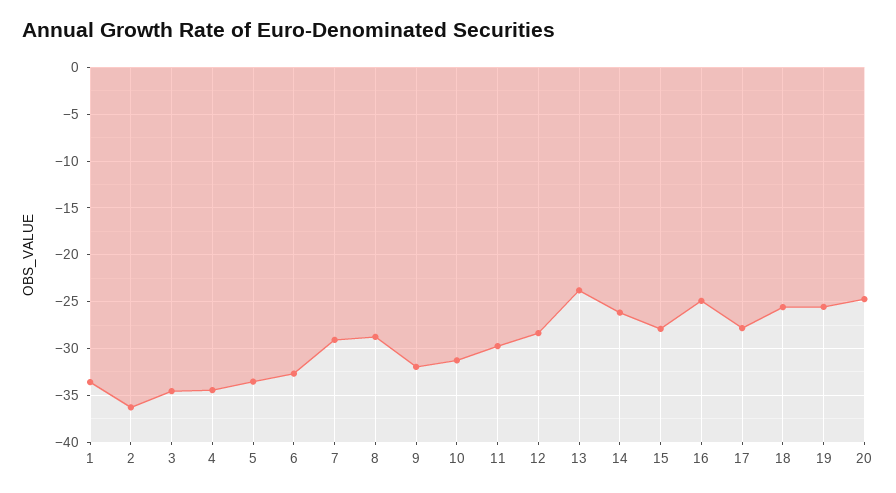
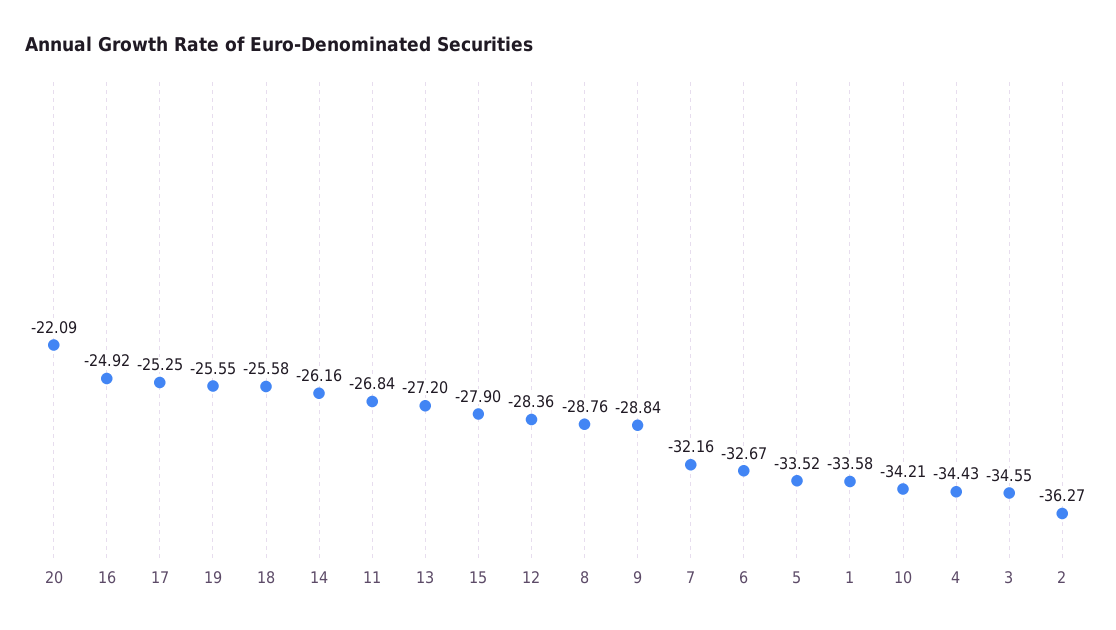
  {
    "1": -33.58,
    "2": -36.27,
    "3": -34.55,
    "4": -34.43,
    "5": -33.52,
    "6": -32.67,
-   "7": -29,
+   "7": -32.16,
    "8": -28.76,
-   "9": -32,
+   "9": -28.84,
-   "10": -31,
+   "10": -34.21,
-   "11": -30,
+   "11": -26.84,
    "12": -28.36,
-   "13": -24,
+   "13": -27.2,
    "14": -26.16,
    "15": -27.9,
    "16": -24.92,
-   "17": -28,
+   "17": -25.25,
    "18": -25.58,
    "19": -25.55,
-   "20": -25
+   "20": -22.09
  }

